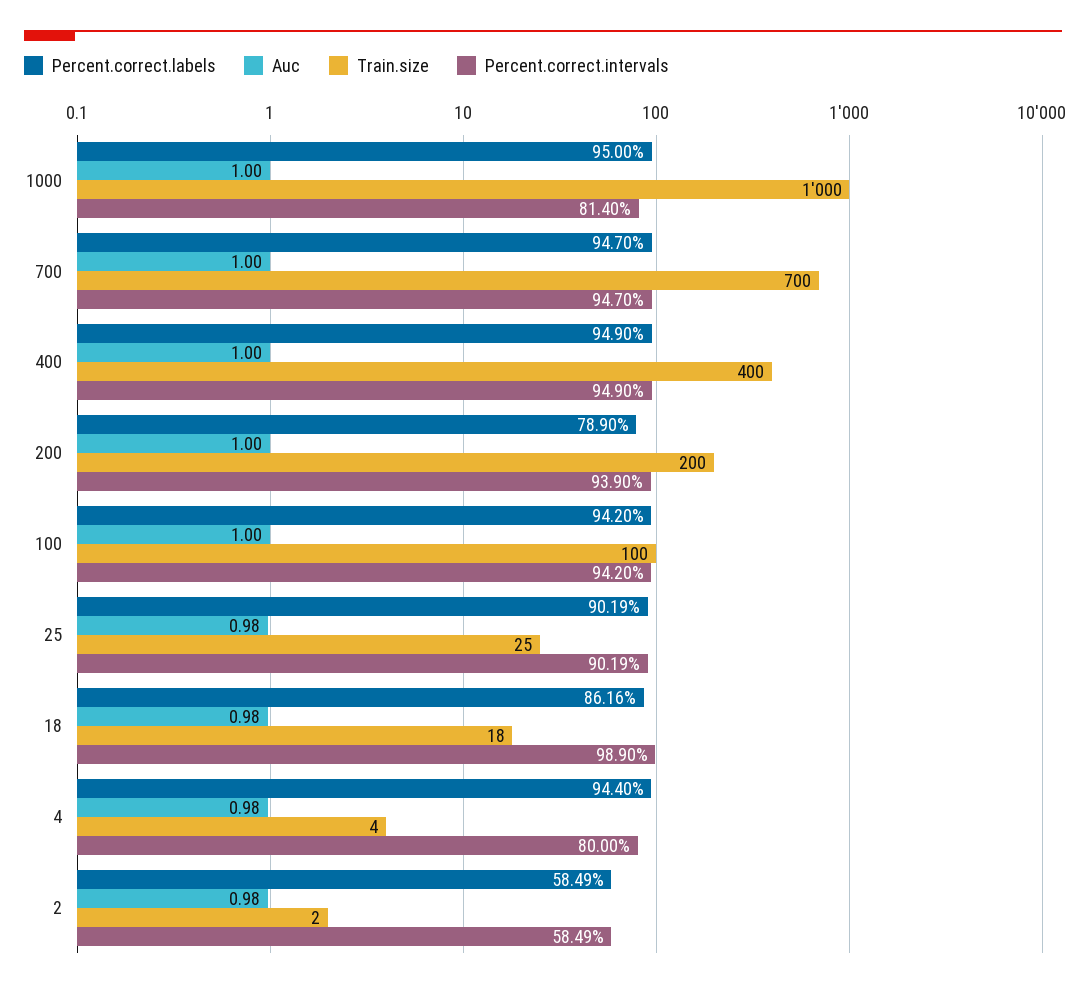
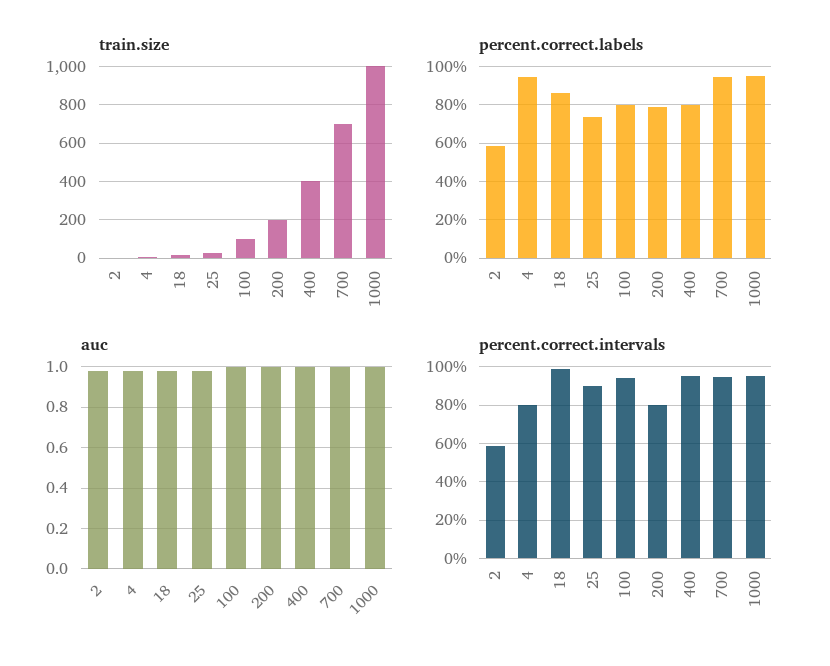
  {
    "Percent.correct.labels": {
      "1000": 95,
      "700": 94.7,
-     "400": 94.9,
+     "400": 80,
      "200": 78.9,
-     "100": 94.2,
+     "100": 80,
-     "25": 90.19,
+     "25": 75,
      "18": 86.16,
      "4": 94.4,
      "2": 58.49
    },
    "Auc": {
      "1000": 1,
      "700": 1,
      "400": 1,
      "200": 1,
      "100": 1,
      "25": 0.98,
      "18": 0.98,
      "4": 0.98,
      "2": 0.98
    },
    "Train.size": {
      "1000": 1000,
      "700": 700,
      "400": 400,
      "200": 200,
      "100": 100,
      "25": 25,
      "18": 18,
      "4": 4,
      "2": 2
    },
    "Percent.correct.intervals": {
-     "1000": 81.4,
+     "1000": 95,
      "700": 94.7,
      "400": 94.9,
-     "200": 93.9,
+     "200": 80,
      "100": 94.2,
      "25": 90.19,
      "18": 98.9,
      "4": 80,
      "2": 58.49
    }
  }

